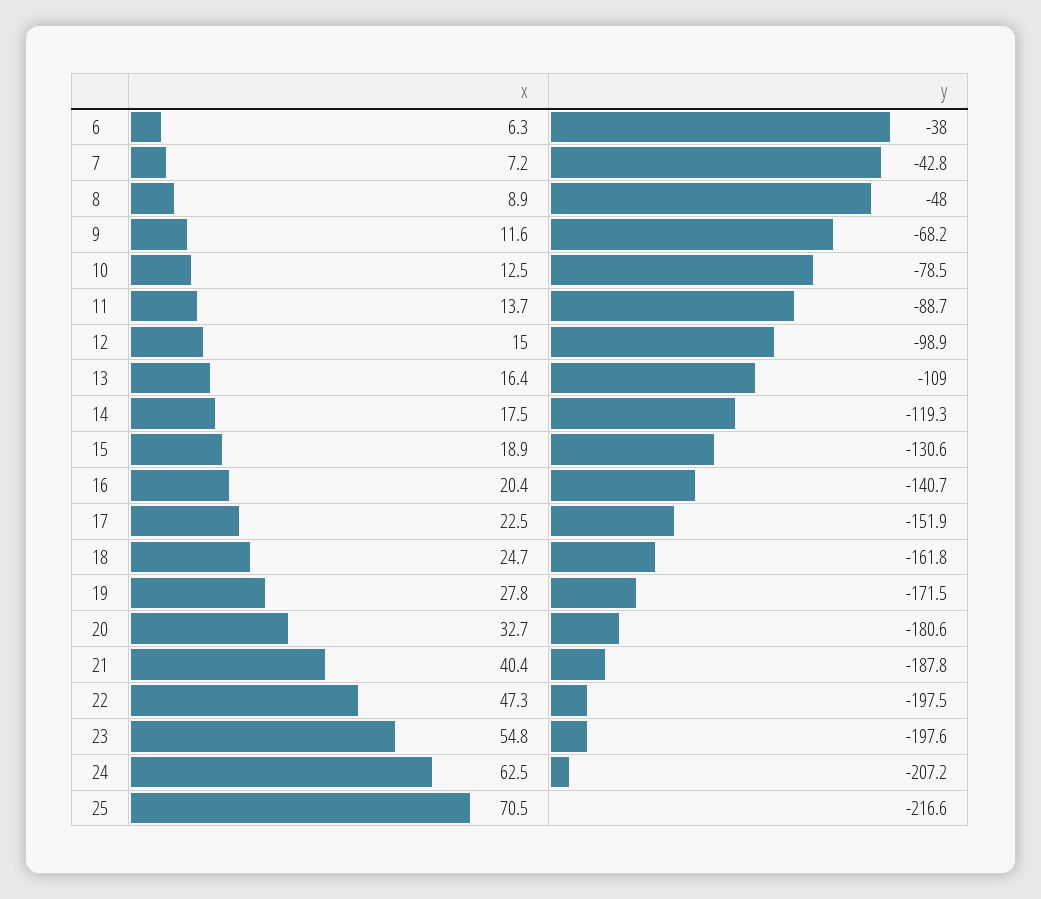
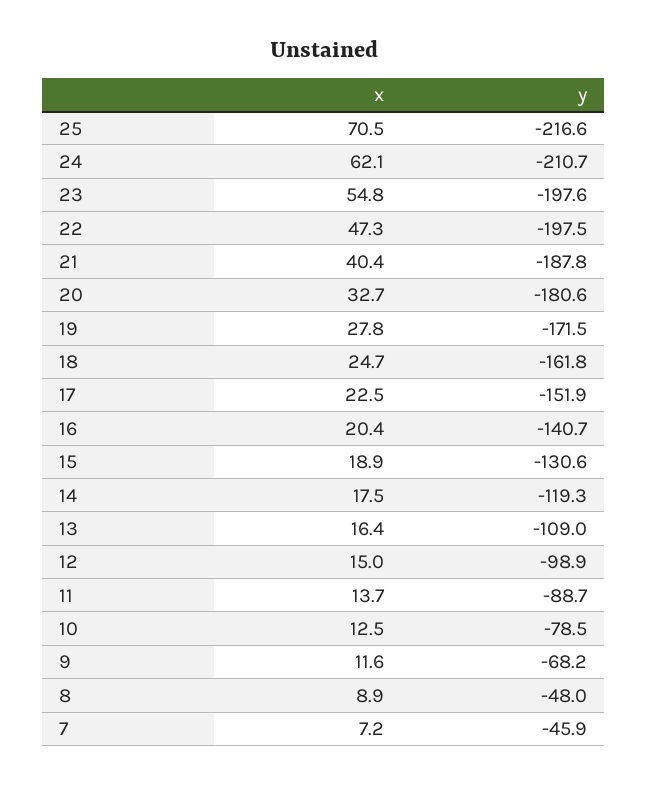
  {
    "x": {
-     "6": 6.3,
      "7": 7.2,
      "8": 8.9,
      "9": 11.6,
      "10": 12.5,
      "11": 13.7,
      "12": 15,
      "13": 16.4,
      "14": 17.5,
      "15": 18.9,
      "16": 20.4,
      "17": 22.5,
      "18": 24.7,
      "19": 27.8,
      "20": 32.7,
      "21": 40.4,
      "22": 47.3,
      "23": 54.8,
-     "24": 62.5,
+     "24": 62.1,
      "25": 70.5
    },
    "y": {
-     "6": -38,
-     "7": -42.8,
+     "7": -45.9,
      "8": -48,
      "9": -68.2,
      "10": -78.5,
      "11": -88.7,
      "12": -98.9,
      "13": -109,
      "14": -119.3,
      "15": -130.6,
      "16": -140.7,
      "17": -151.9,
      "18": -161.8,
      "19": -171.5,
      "20": -180.6,
      "21": -187.8,
      "22": -197.5,
      "23": -197.6,
-     "24": -207.2,
+     "24": -210.7,
      "25": -216.6
    }
  }

